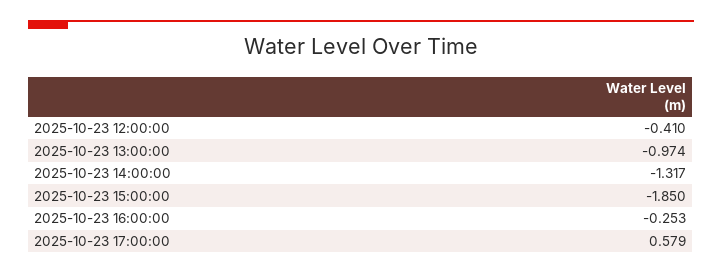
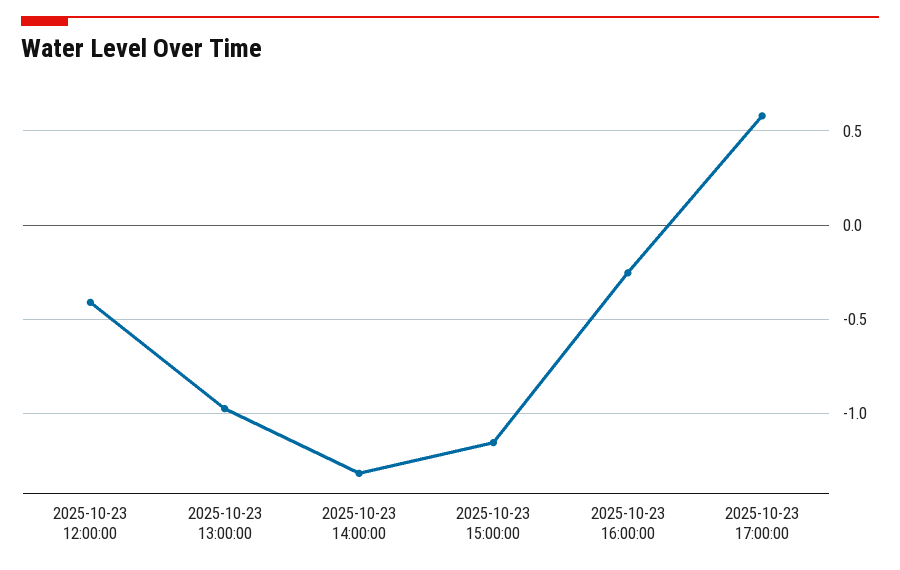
  {
    "2025-10-23 12:00:00": -0.41,
    "2025-10-23 13:00:00": -0.974,
    "2025-10-23 14:00:00": -1.317,
-   "2025-10-23 15:00:00": -1.85,
+   "2025-10-23 15:00:00": -1.15,
    "2025-10-23 16:00:00": -0.253,
    "2025-10-23 17:00:00": 0.579
  }

